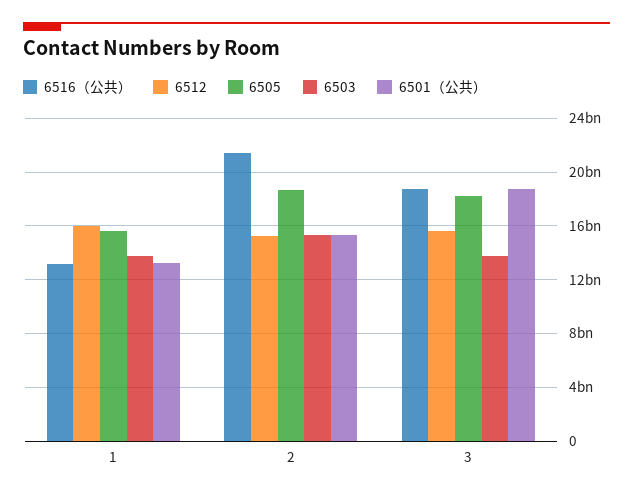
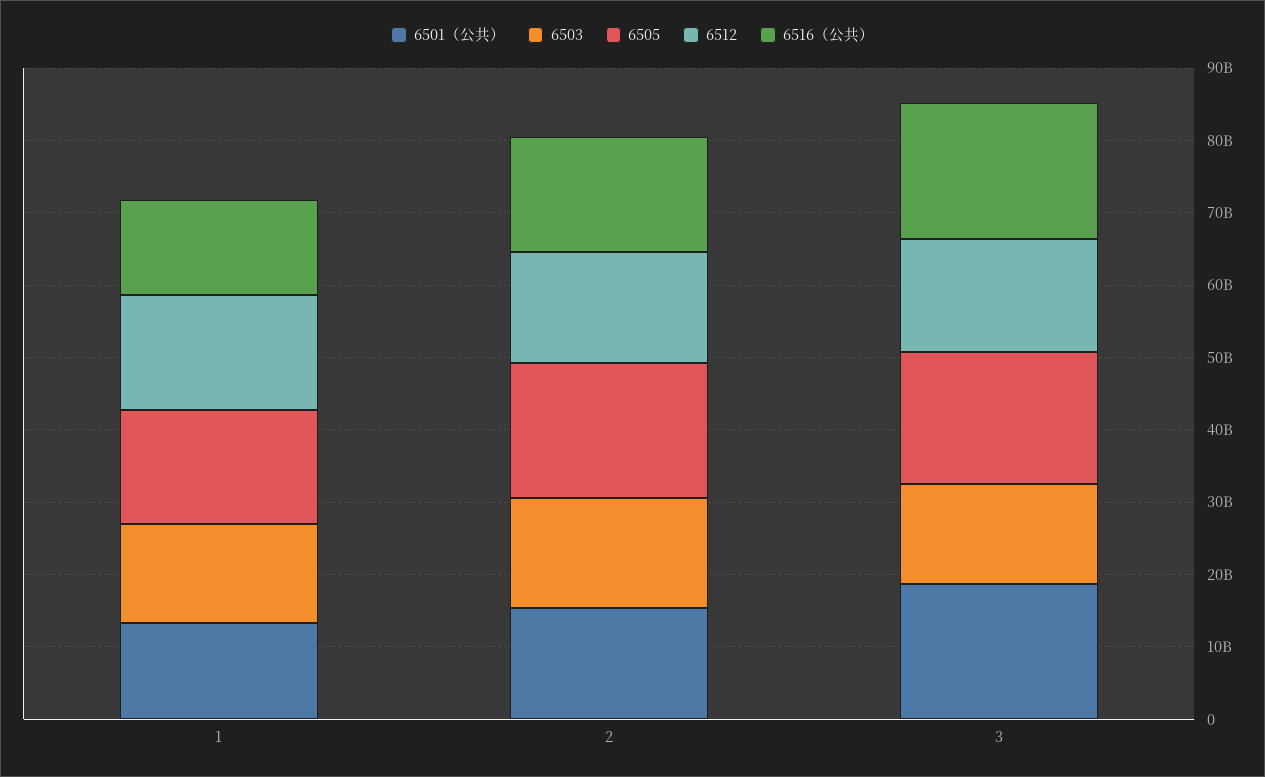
  {
    "6516（公共）": {
      "1": 13000000000,
-     "2": 21500000000,
+     "2": 16000000000,
      "3": 19000000000
    },
    "6512": {
      "1": 16000000000,
      "2": 15000000000,
      "3": 15500000000
    },
    "6505": {
      "1": 15500000000,
      "2": 18500000000,
      "3": 18500000000
    },
    "6503": {
      "1": 14000000000,
      "2": 15500000000,
      "3": 14000000000
    },
    "6501（公共）": {
      "1": 13500000000,
      "2": 15500000000,
      "3": 19000000000
    }
  }

